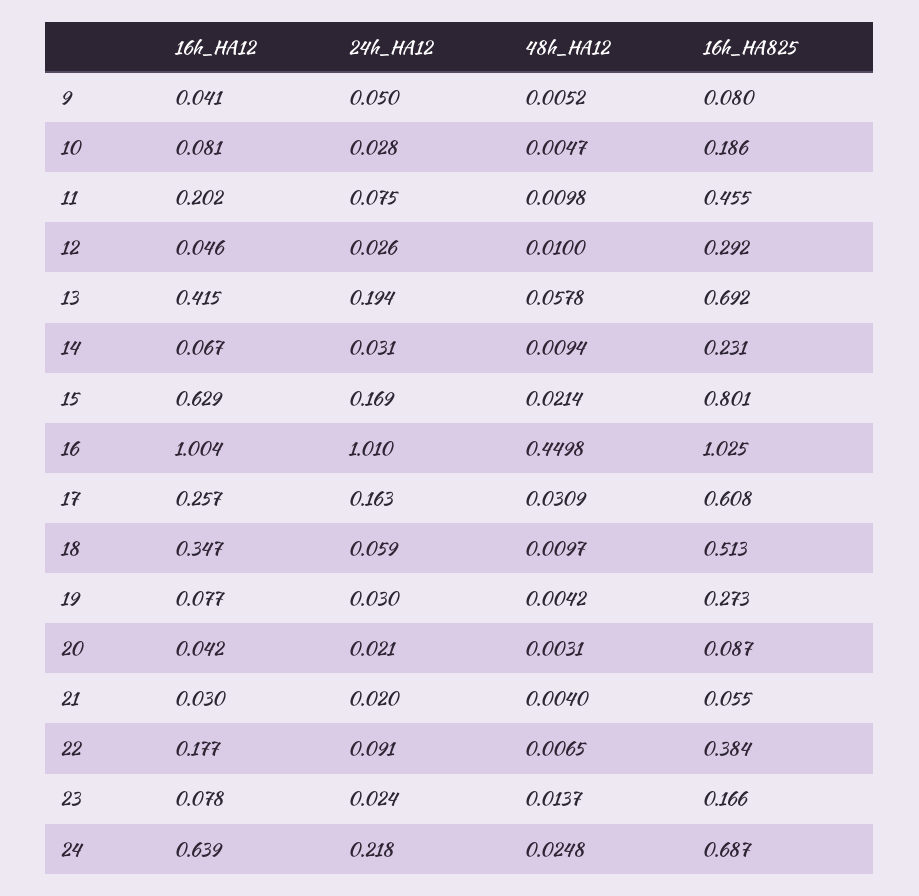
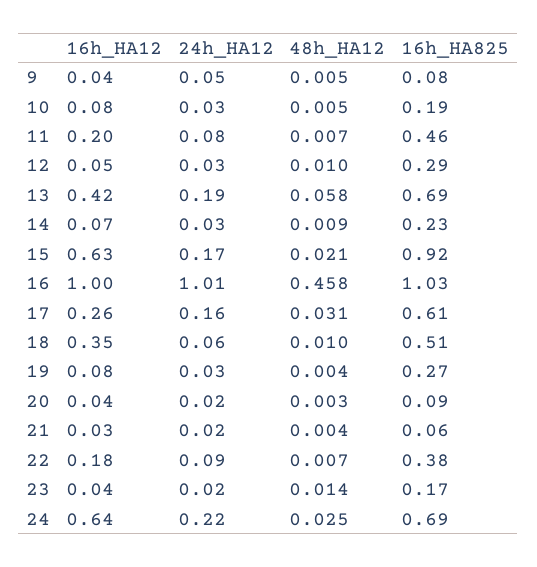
  {
    "16h_HA12": {
      "9": 0.041,
      "10": 0.081,
      "11": 0.202,
      "12": 0.046,
      "13": 0.415,
      "14": 0.067,
      "15": 0.629,
      "16": 1.004,
      "17": 0.257,
      "18": 0.347,
      "19": 0.077,
      "20": 0.042,
      "21": 0.03,
      "22": 0.177,
-     "23": 0.078,
+     "23": 0.04,
      "24": 0.639
    },
    "24h_HA12": {
      "9": 0.05,
      "10": 0.028,
      "11": 0.075,
      "12": 0.026,
      "13": 0.194,
      "14": 0.031,
      "15": 0.169,
      "16": 1.01,
      "17": 0.163,
      "18": 0.059,
      "19": 0.03,
      "20": 0.021,
      "21": 0.02,
      "22": 0.091,
      "23": 0.024,
      "24": 0.218
    },
    "48h_HA12": {
      "9": 0.0052,
      "10": 0.0047,
-     "11": 0.0098,
+     "11": 0.007,
      "12": 0.01,
      "13": 0.0578,
      "14": 0.0094,
      "15": 0.0214,
-     "16": 0.4498,
+     "16": 0.458,
      "17": 0.0309,
      "18": 0.0097,
      "19": 0.0042,
      "20": 0.0031,
      "21": 0.004,
      "22": 0.0065,
      "23": 0.0137,
      "24": 0.0248
    },
    "16h_HA825": {
      "9": 0.08,
      "10": 0.186,
      "11": 0.455,
      "12": 0.292,
      "13": 0.692,
      "14": 0.231,
-     "15": 0.801,
+     "15": 0.92,
      "16": 1.025,
      "17": 0.608,
      "18": 0.513,
      "19": 0.273,
      "20": 0.087,
      "21": 0.055,
      "22": 0.384,
      "23": 0.166,
      "24": 0.687
    }
  }

